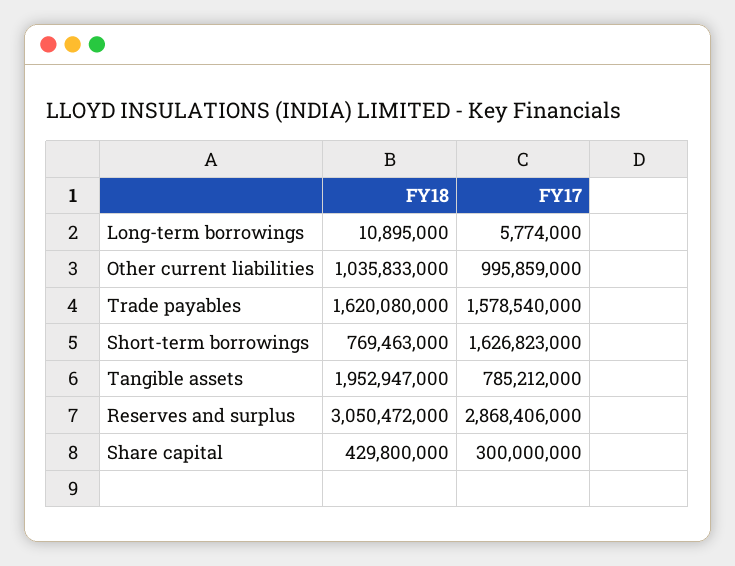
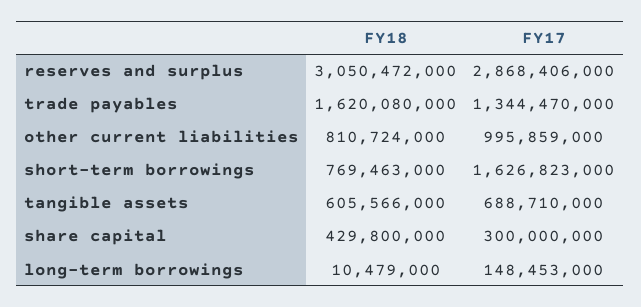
  {
    "FY18": {
-     "Long-term borrowings": 10895000,
+     "Long-term borrowings": 10479000,
-     "Other current liabilities": 1035833000,
+     "Other current liabilities": 810724000,
      "Trade payables": 1620080000,
      "Short-term borrowings": 769463000,
-     "Tangible assets": 1952947000,
+     "Tangible assets": 605566000,
      "Reserves and surplus": 3050472000,
      "Share capital": 429800000
    },
    "FY17": {
-     "Long-term borrowings": 5774000,
+     "Long-term borrowings": 148453000,
      "Other current liabilities": 995859000,
-     "Trade payables": 1578540000,
+     "Trade payables": 1344470000,
      "Short-term borrowings": 1626823000,
-     "Tangible assets": 785212000,
+     "Tangible assets": 688710000,
      "Reserves and surplus": 2868406000,
      "Share capital": 300000000
    }
  }

